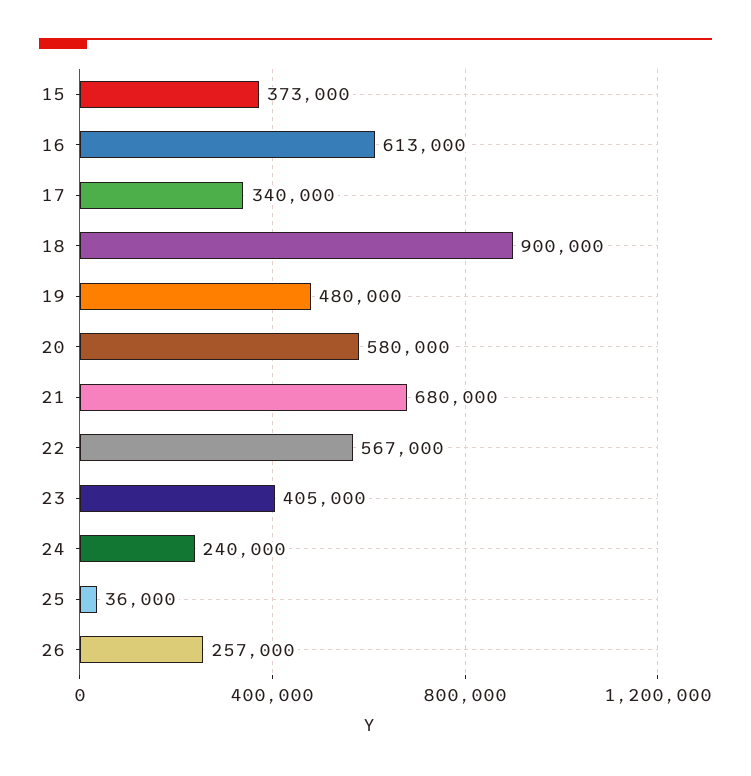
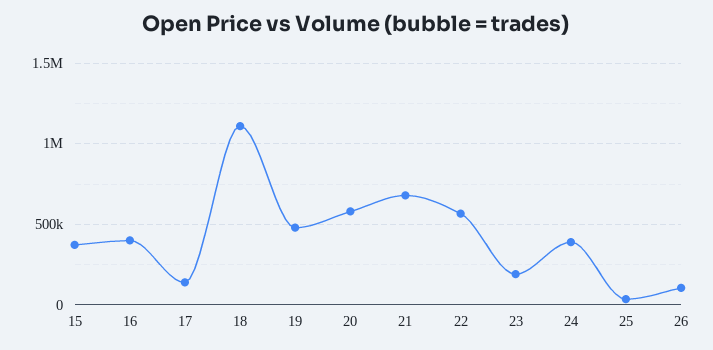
  {
    "15": 373000,
-   "16": 613000,
+   "16": 400000,
-   "17": 340000,
+   "17": 150000,
-   "18": 900000,
+   "18": 1100000,
    "19": 480000,
    "20": 580000,
    "21": 680000,
    "22": 567000,
-   "23": 405000,
+   "23": 200000,
-   "24": 240000,
+   "24": 400000,
    "25": 36000,
-   "26": 257000
+   "26": 100000
  }

